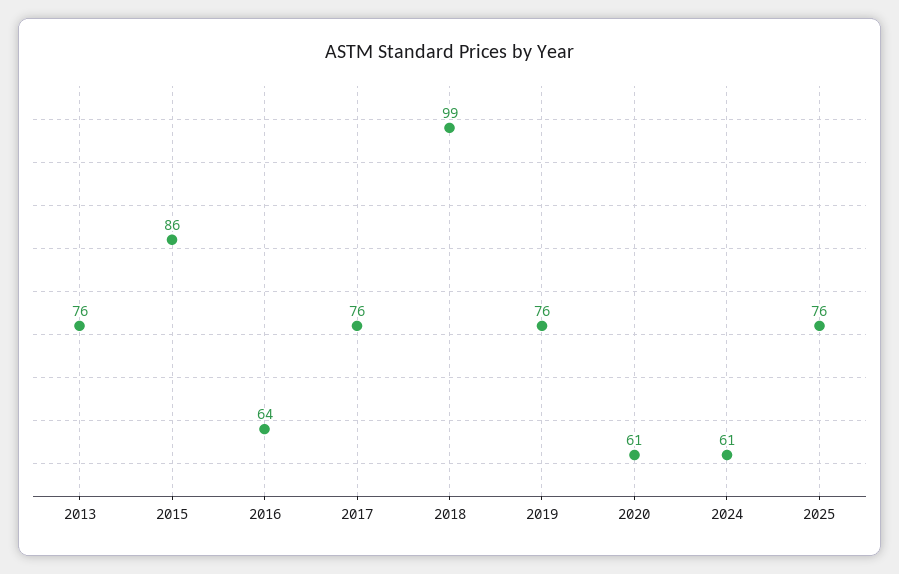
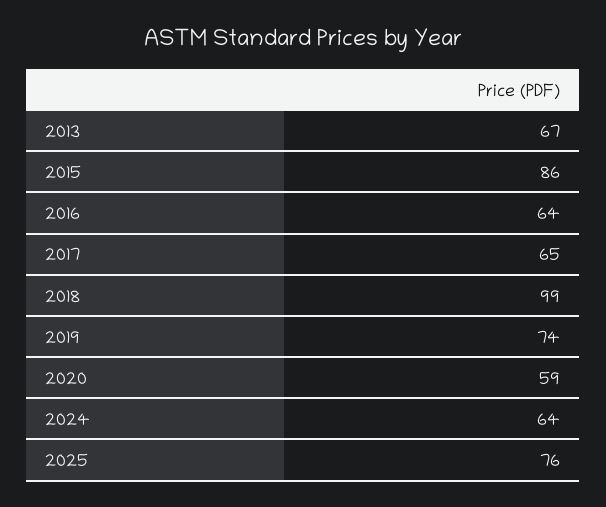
  {
-   "2013": 76,
+   "2013": 67,
    "2015": 86,
    "2016": 64,
-   "2017": 76,
+   "2017": 65,
    "2018": 99,
-   "2019": 76,
+   "2019": 74,
-   "2020": 61,
+   "2020": 59,
-   "2024": 61,
+   "2024": 64,
    "2025": 76
  }

